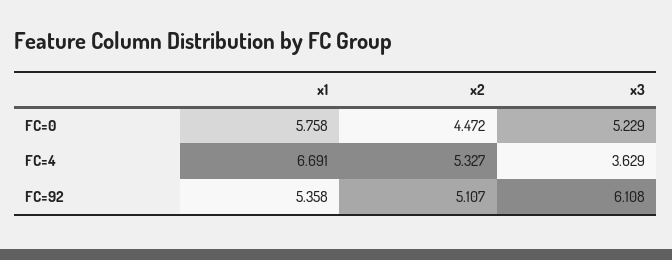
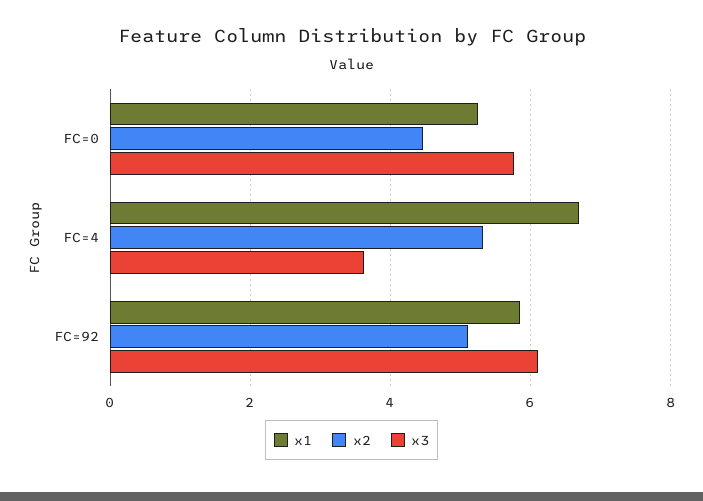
  {
    "x1": {
-     "FC=0": 5.758,
+     "FC=0": 5.2,
      "FC=4": 6.691,
-     "FC=92": 5.358
+     "FC=92": 5.8
    },
    "x2": {
      "FC=0": 4.472,
      "FC=4": 5.327,
      "FC=92": 5.107
    },
    "x3": {
-     "FC=0": 5.229,
+     "FC=0": 5.8,
      "FC=4": 3.629,
      "FC=92": 6.108
    }
  }

